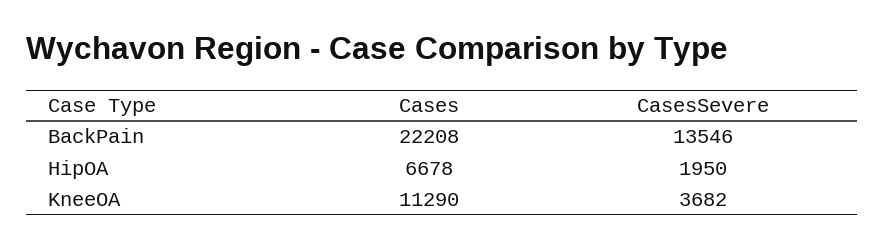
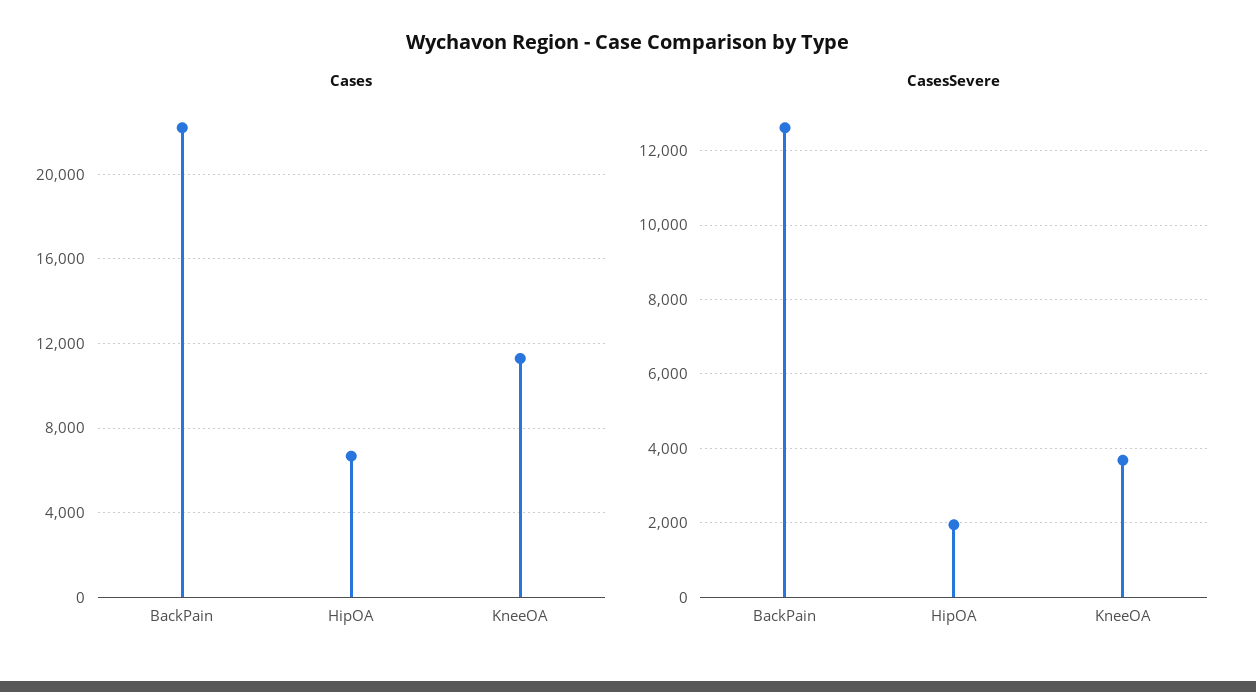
  {
    "Cases": {
      "BackPain": 22208,
      "HipOA": 6678,
      "KneeOA": 11290
    },
    "CasesSevere": {
-     "BackPain": 13546,
+     "BackPain": 12600,
      "HipOA": 1950,
      "KneeOA": 3682
    }
  }

